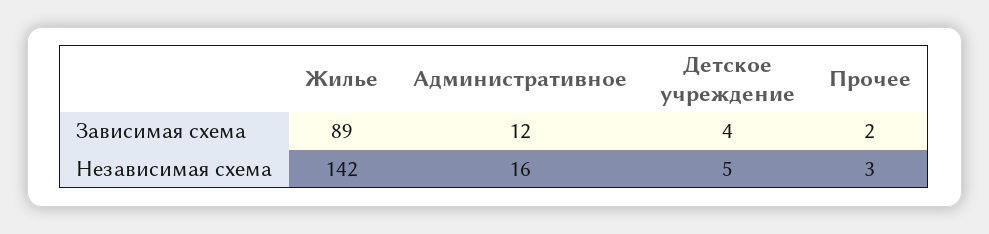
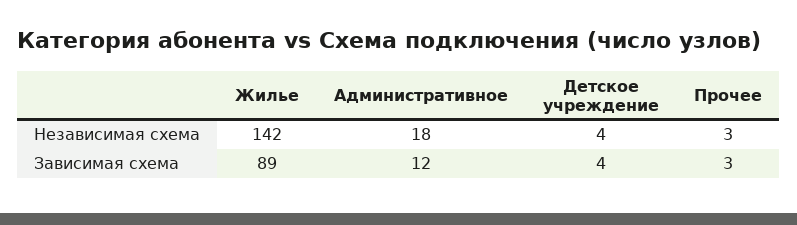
  {
    "Жилье": {
      "Зависимая схема": 89,
      "Независимая схема": 142
    },
    "Административное": {
      "Зависимая схема": 12,
-     "Независимая схема": 16
+     "Независимая схема": 18
    },
    "Детское учреждение": {
      "Зависимая схема": 4,
-     "Независимая схема": 5
+     "Независимая схема": 4
    },
    "Прочее": {
-     "Зависимая схема": 2,
+     "Зависимая схема": 3,
      "Независимая схема": 3
    }
  }

